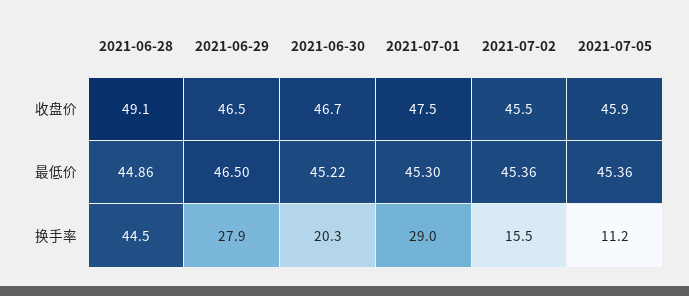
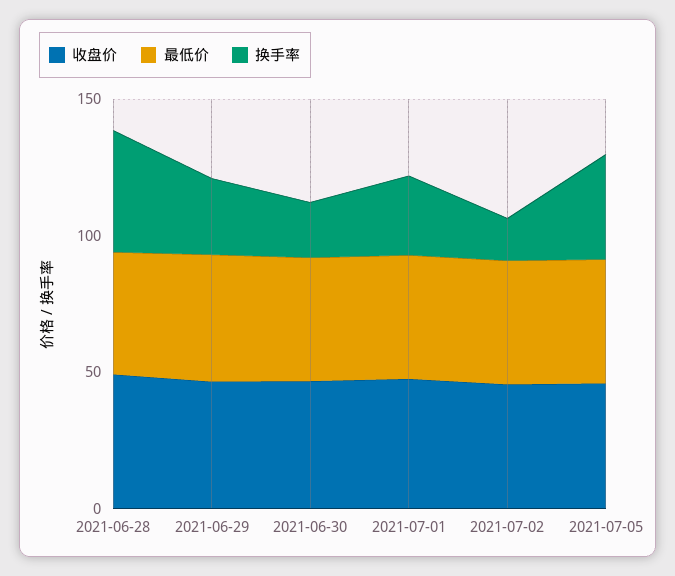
  {
    "收盘价": {
      "2021-06-28": 49.1,
      "2021-06-29": 46.5,
      "2021-06-30": 46.7,
      "2021-07-01": 47.5,
      "2021-07-02": 45.5,
      "2021-07-05": 45.9
    },
    "最低价": {
      "2021-06-28": 44.86,
      "2021-06-29": 46.5,
      "2021-06-30": 45.22,
      "2021-07-01": 45.3,
      "2021-07-02": 45.36,
      "2021-07-05": 45.36
    },
    "换手率": {
      "2021-06-28": 44.5,
      "2021-06-29": 27.9,
      "2021-06-30": 20.3,
      "2021-07-01": 29,
      "2021-07-02": 15.5,
-     "2021-07-05": 11.2
+     "2021-07-05": 40
    }
  }

